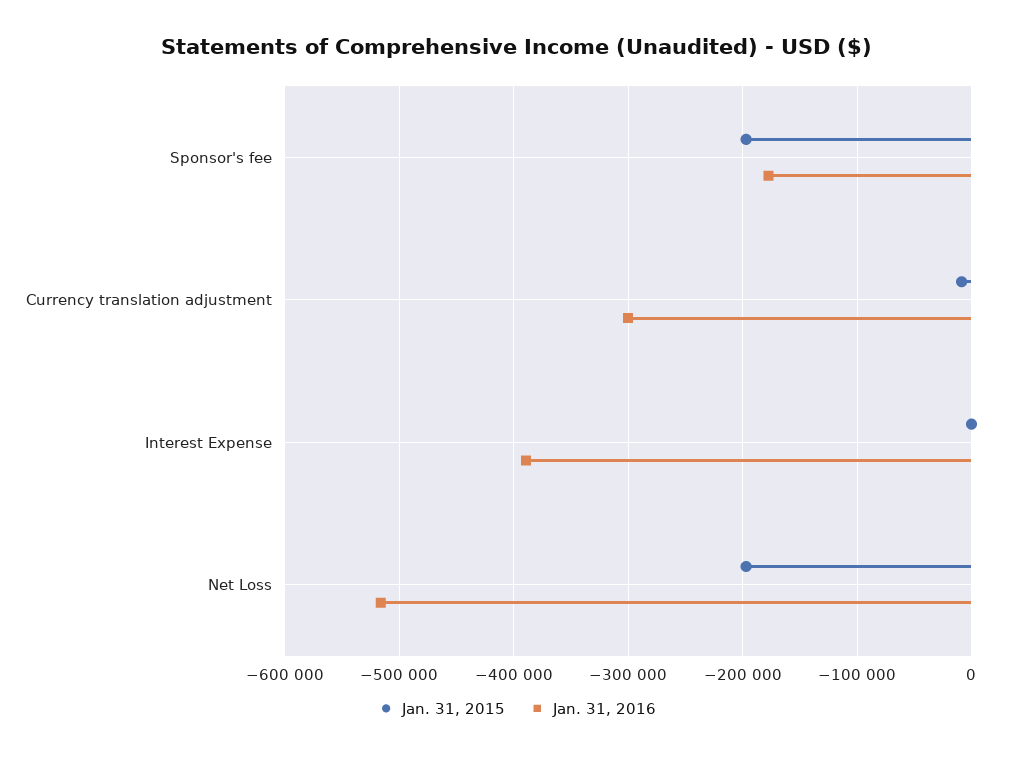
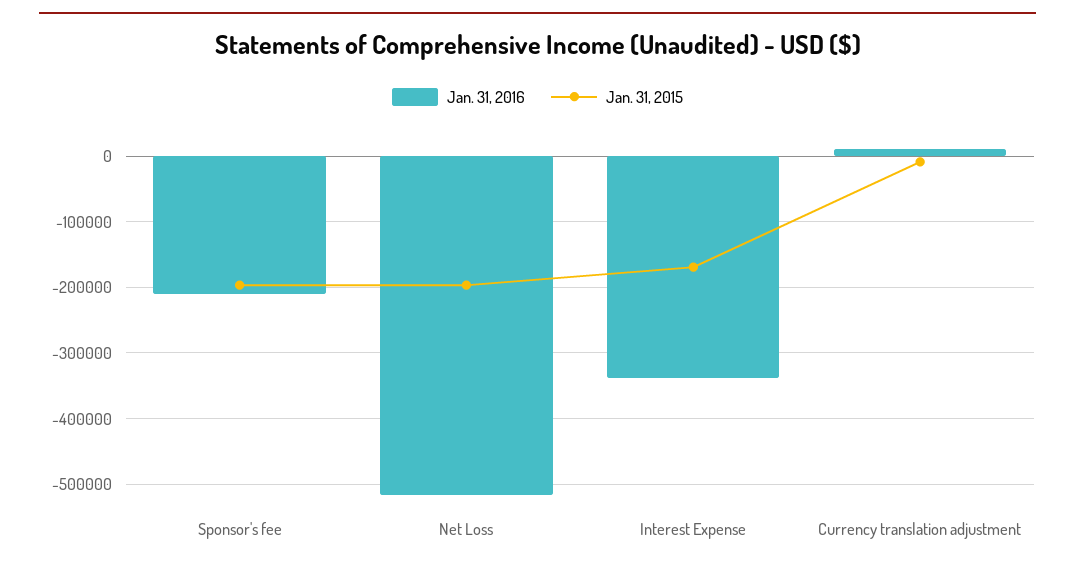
  {
    "Jan. 31, 2015": {
      "Sponsor's fee": -200000,
      "Currency translation adjustment": -10000,
-     "Interest Expense": 0,
+     "Interest Expense": -170000,
      "Net Loss": -200000
    },
    "Jan. 31, 2016": {
-     "Sponsor's fee": -180000,
+     "Sponsor's fee": -210000,
-     "Currency translation adjustment": -300000,
+     "Currency translation adjustment": 10000,
-     "Interest Expense": -390000,
+     "Interest Expense": -340000,
      "Net Loss": -520000
    }
  }

